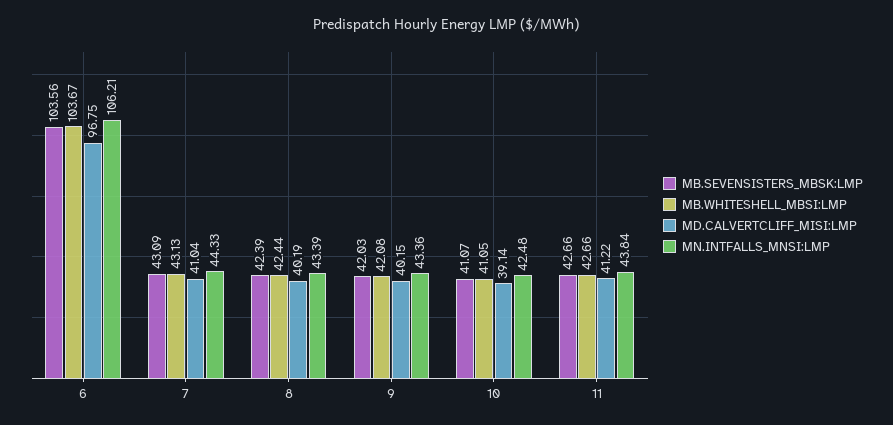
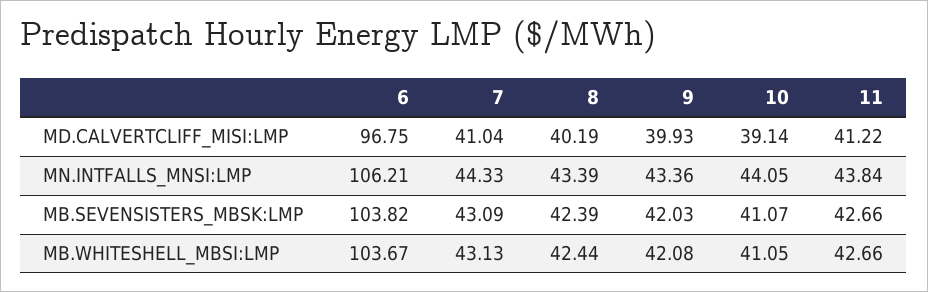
  {
    "MB.SEVENSISTERS_MBSK:LMP": {
-     "6": 103.56,
+     "6": 103.82,
      "7": 43.09,
      "8": 42.39,
      "9": 42.03,
      "10": 41.07,
      "11": 42.66
    },
    "MB.WHITESHELL_MBSI:LMP": {
      "6": 103.67,
      "7": 43.13,
      "8": 42.44,
      "9": 42.08,
      "10": 41.05,
      "11": 42.66
    },
    "MD.CALVERTCLIFF_MISI:LMP": {
      "6": 96.75,
      "7": 41.04,
      "8": 40.19,
-     "9": 40.15,
+     "9": 39.93,
      "10": 39.14,
      "11": 41.22
    },
    "MN.INTFALLS_MNSI:LMP": {
      "6": 106.21,
      "7": 44.33,
      "8": 43.39,
      "9": 43.36,
-     "10": 42.48,
+     "10": 44.05,
      "11": 43.84
    }
  }

